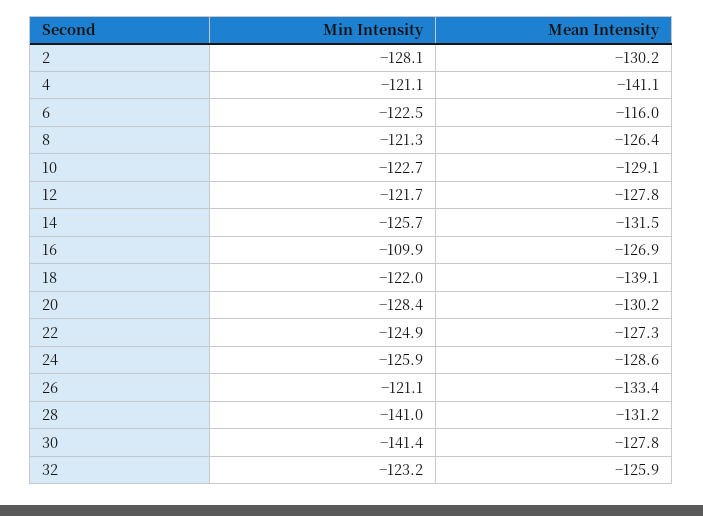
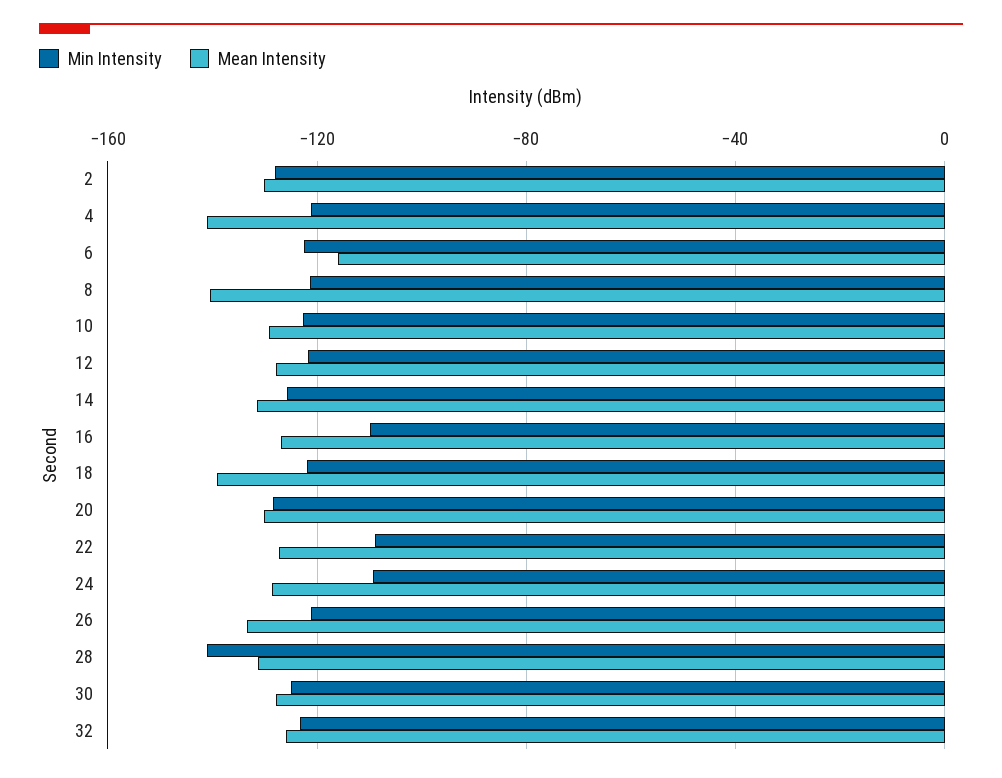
  {
    "Min Intensity": {
      "2": -128.1,
      "4": -121.1,
      "6": -122.5,
      "8": -121.3,
      "10": -122.7,
      "12": -121.7,
      "14": -125.7,
      "16": -109.9,
      "18": -122,
      "20": -128.4,
-     "22": -124.9,
+     "22": -110,
-     "24": -125.9,
+     "24": -110,
      "26": -121.1,
      "28": -141,
-     "30": -141.4,
+     "30": -125,
      "32": -123.2
    },
    "Mean Intensity": {
      "2": -130.2,
      "4": -141.1,
      "6": -116,
-     "8": -126.4,
+     "8": -140,
      "10": -129.1,
      "12": -127.8,
      "14": -131.5,
      "16": -126.9,
      "18": -139.1,
      "20": -130.2,
      "22": -127.3,
      "24": -128.6,
      "26": -133.4,
      "28": -131.2,
      "30": -127.8,
      "32": -125.9
    }
  }

